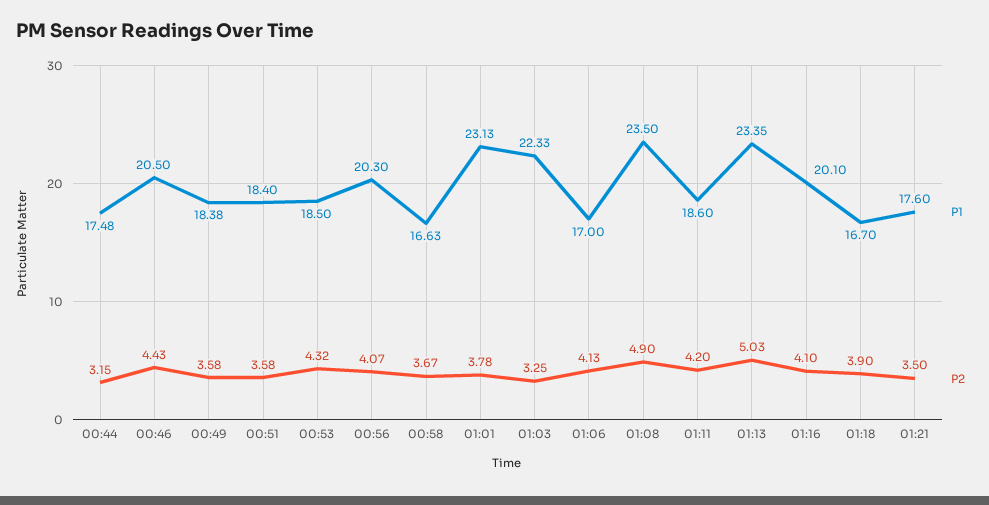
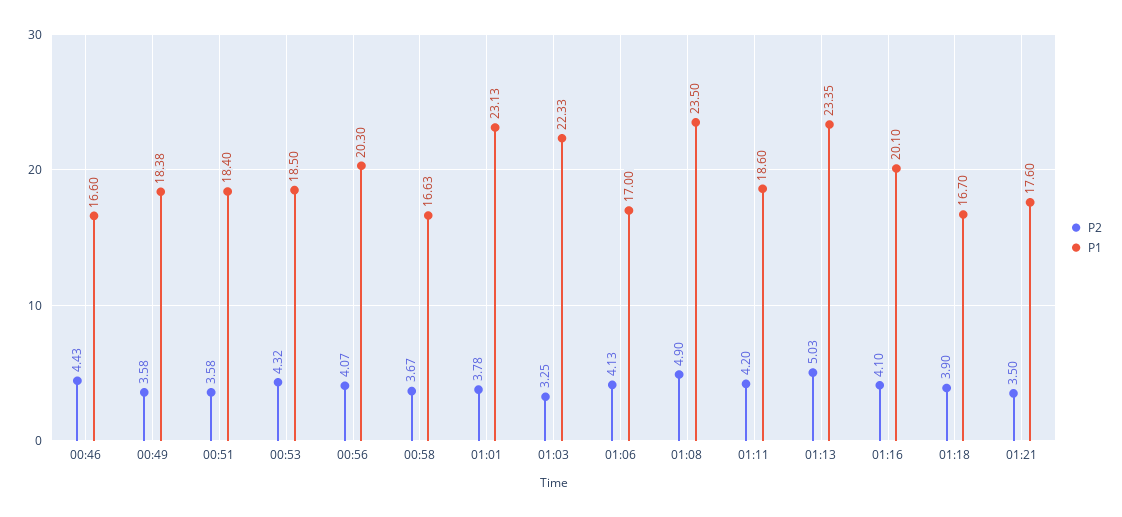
  {
    "P1": {
-     "00:44": 17.48,
-     "00:46": 20.5,
+     "00:46": 16.6,
      "00:49": 18.38,
      "00:51": 18.4,
      "00:53": 18.5,
      "00:56": 20.3,
      "00:58": 16.63,
      "01:01": 23.13,
      "01:03": 22.33,
      "01:06": 17,
      "01:08": 23.5,
      "01:11": 18.6,
      "01:13": 23.35,
      "01:16": 20.1,
      "01:18": 16.7,
      "01:21": 17.6
    },
    "P2": {
-     "00:44": 3.15,
      "00:46": 4.43,
      "00:49": 3.58,
      "00:51": 3.58,
      "00:53": 4.32,
      "00:56": 4.07,
      "00:58": 3.67,
      "01:01": 3.78,
      "01:03": 3.25,
      "01:06": 4.13,
      "01:08": 4.9,
      "01:11": 4.2,
      "01:13": 5.03,
      "01:16": 4.1,
      "01:18": 3.9,
      "01:21": 3.5
    }
  }

